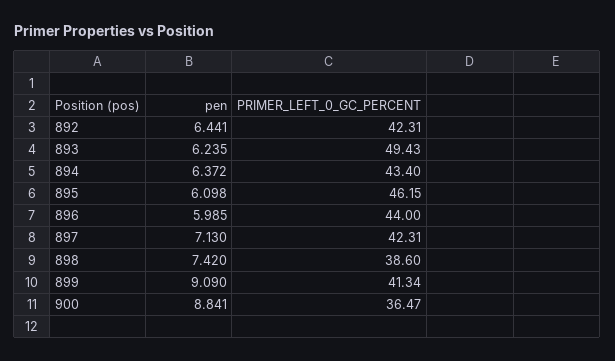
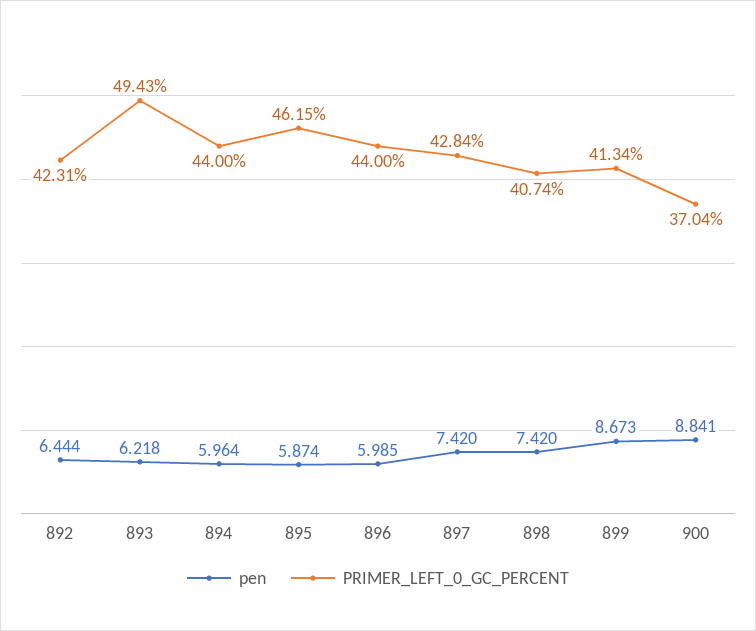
  {
    "pen": {
-     "892": 6.441,
+     "892": 6.444,
-     "893": 6.235,
+     "893": 6.218,
-     "894": 6.372,
+     "894": 5.964,
-     "895": 6.098,
+     "895": 5.874,
      "896": 5.985,
-     "897": 7.13,
+     "897": 7.42,
      "898": 7.42,
-     "899": 9.09,
+     "899": 8.673,
      "900": 8.841
    },
    "PRIMER_LEFT_0_GC_PERCENT": {
      "892": 42.31,
      "893": 49.43,
-     "894": 43.4,
+     "894": 44,
      "895": 46.15,
      "896": 44,
-     "897": 42.31,
+     "897": 42.84,
-     "898": 38.6,
+     "898": 40.74,
      "899": 41.34,
-     "900": 36.47
+     "900": 37.04
    }
  }

